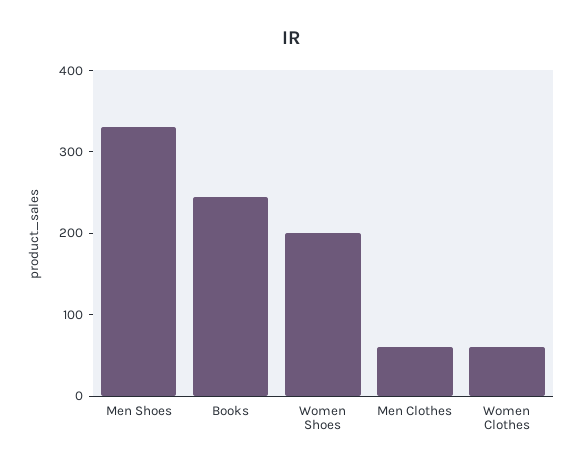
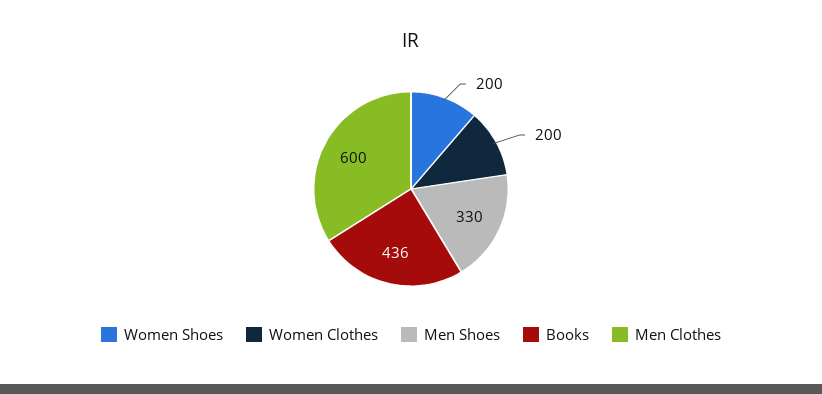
  {
    "Men Shoes": 330,
-   "Books": 240,
+   "Books": 436,
    "Women Shoes": 200,
-   "Men Clothes": 60,
+   "Men Clothes": 600,
-   "Women Clothes": 60
+   "Women Clothes": 200
  }

